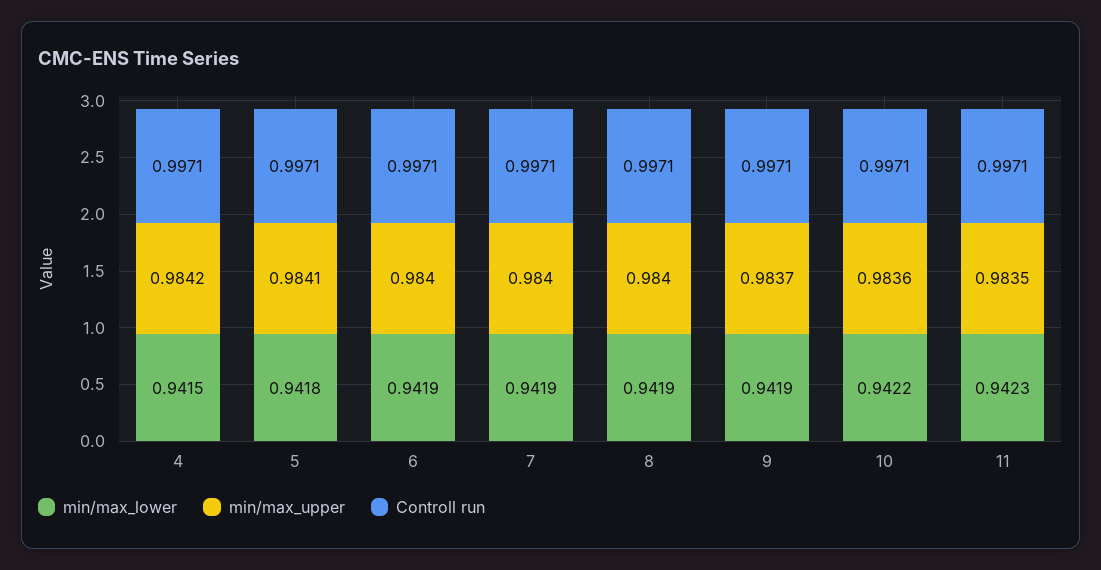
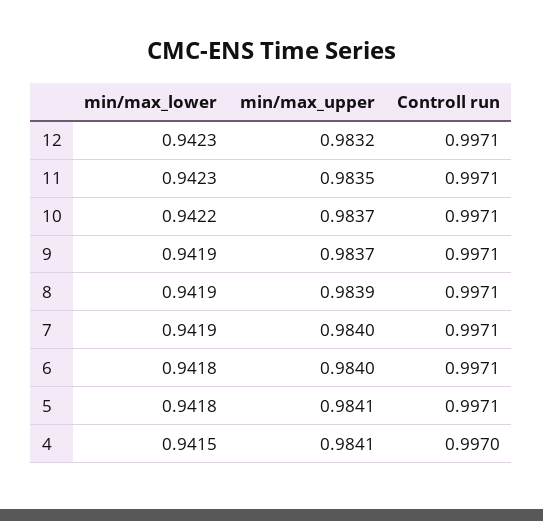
  {
    "min/max_lower": {
      "4": 0.9415,
      "5": 0.9418,
-     "6": 0.9419,
+     "6": 0.9418,
      "7": 0.9419,
      "8": 0.9419,
      "9": 0.9419,
      "10": 0.9422,
-     "11": 0.9423
+     "11": 0.9423,
+     "12": 0.9423
    },
    "min/max_upper": {
-     "4": 0.9842,
+     "4": 0.9841,
      "5": 0.9841,
      "6": 0.984,
      "7": 0.984,
-     "8": 0.984,
+     "8": 0.9839,
      "9": 0.9837,
-     "10": 0.9836,
+     "10": 0.9837,
-     "11": 0.9835
+     "11": 0.9835,
+     "12": 0.9832
    },
    "Controll run": {
-     "4": 0.9971,
+     "4": 0.997,
      "5": 0.9971,
      "6": 0.9971,
      "7": 0.9971,
      "8": 0.9971,
      "9": 0.9971,
      "10": 0.9971,
-     "11": 0.9971
+     "11": 0.9971,
+     "12": 0.9971
    }
  }

